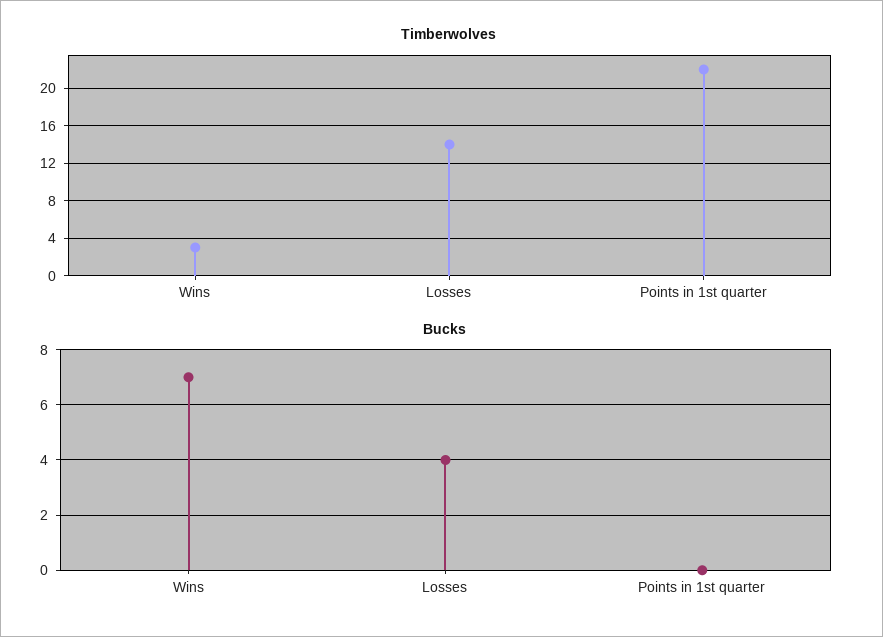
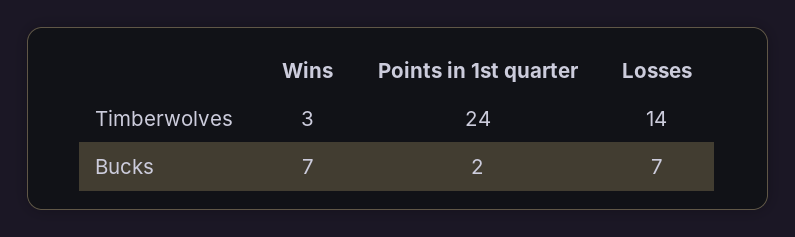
  {
    "Timberwolves": {
      "Wins": 3,
      "Losses": 14,
-     "Points in 1st quarter": 22
+     "Points in 1st quarter": 24
    },
    "Bucks": {
      "Wins": 7,
-     "Losses": 4,
+     "Losses": 7,
-     "Points in 1st quarter": 0
+     "Points in 1st quarter": 2
    }
  }

